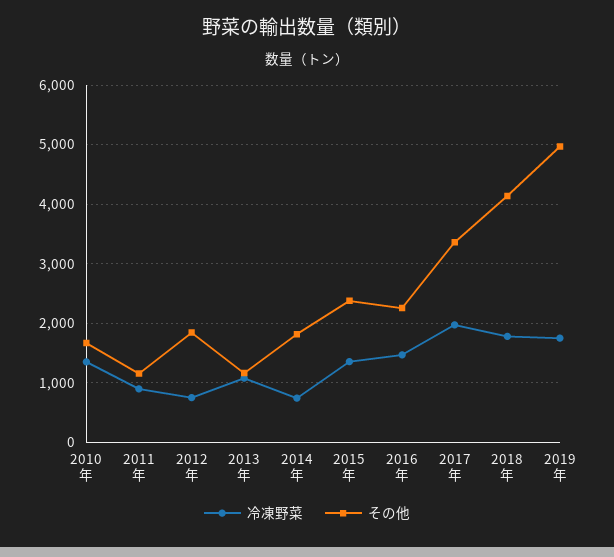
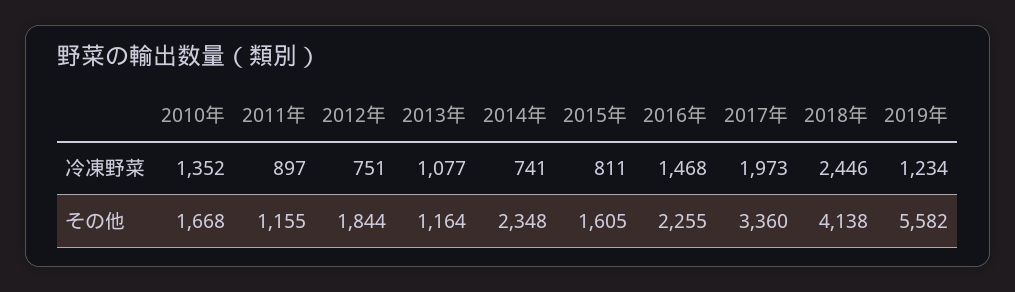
  {
    "冷凍野菜": {
      "2010年": 1352,
      "2011年": 897,
      "2012年": 751,
      "2013年": 1077,
      "2014年": 741,
-     "2015年": 1400,
+     "2015年": 811,
      "2016年": 1468,
      "2017年": 1973,
-     "2018年": 1800,
+     "2018年": 2446,
-     "2019年": 1800
+     "2019年": 1234
    },
    "その他": {
      "2010年": 1668,
      "2011年": 1155,
      "2012年": 1844,
      "2013年": 1164,
-     "2014年": 1800,
+     "2014年": 2348,
-     "2015年": 2400,
+     "2015年": 1605,
      "2016年": 2255,
      "2017年": 3360,
      "2018年": 4138,
-     "2019年": 5000
+     "2019年": 5582
    }
  }

